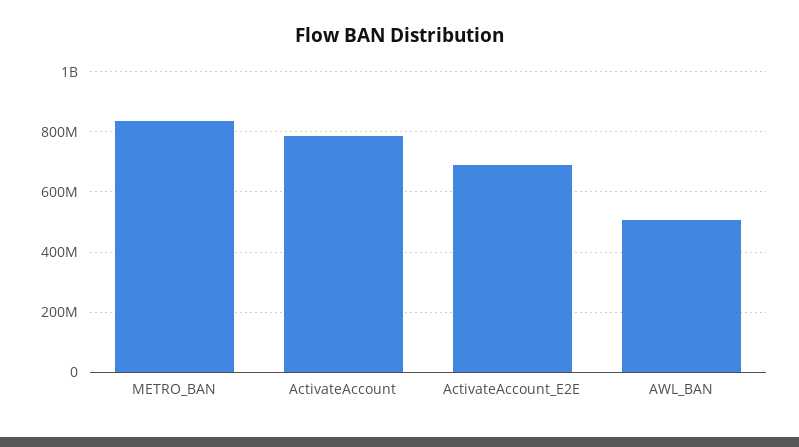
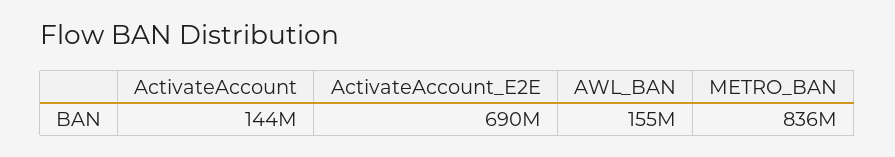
  {
    "METRO_BAN": 836000000,
-   "ActivateAccount": 780000000,
+   "ActivateAccount": 144000000,
    "ActivateAccount_E2E": 690000000,
-   "AWL_BAN": 500000000
+   "AWL_BAN": 155000000
  }

